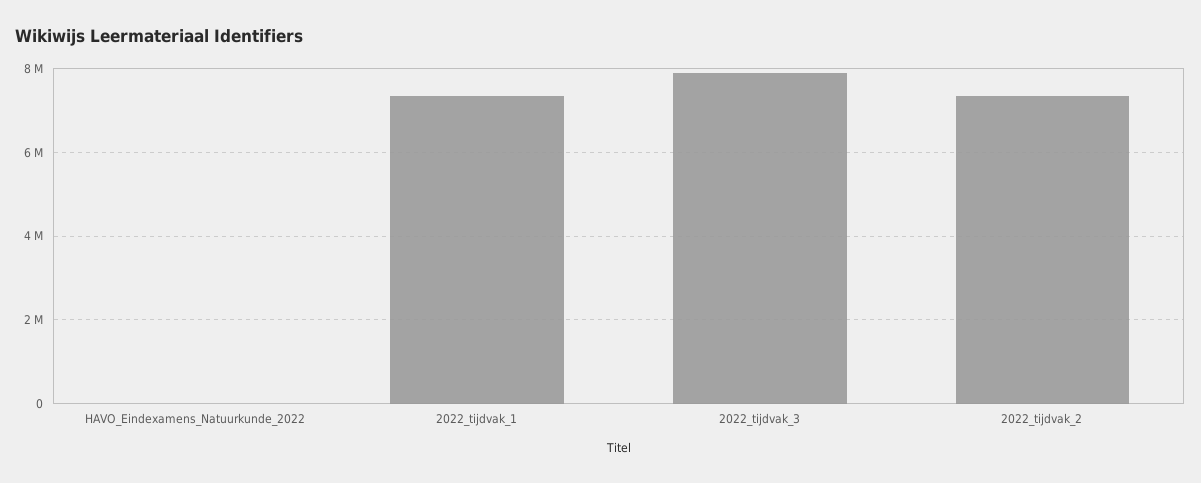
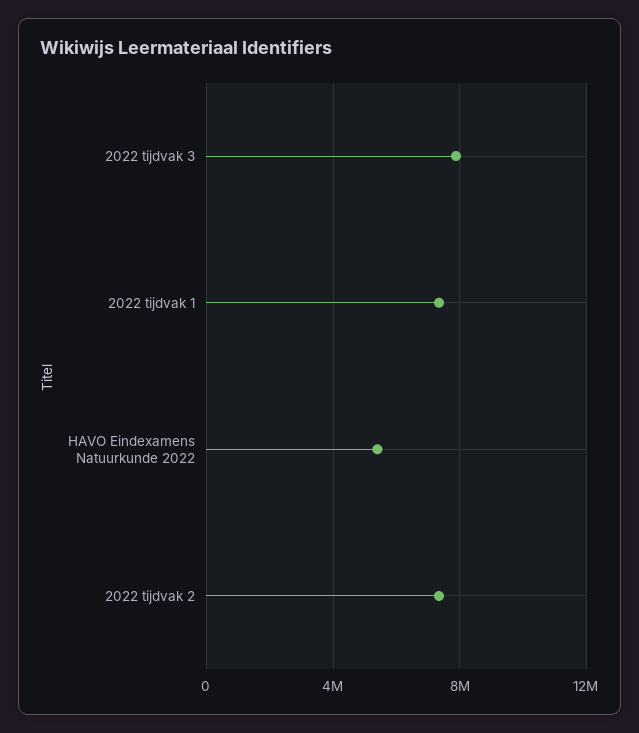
  {
-   "HAVO_Eindexamens_Natuurkunde_2022": 0,
+   "HAVO_Eindexamens_Natuurkunde_2022": 5500000,
    "2022_tijdvak_1": 7400000,
    "2022_tijdvak_3": 7800000,
    "2022_tijdvak_2": 7400000
  }

